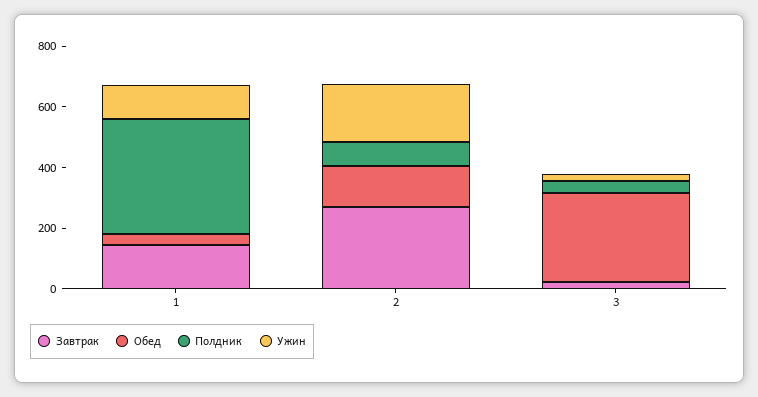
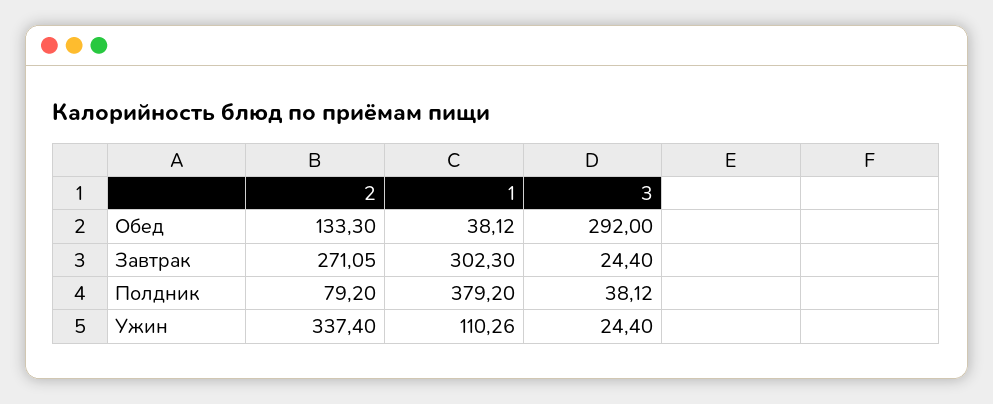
  {
    "Завтрак": {
-     "1": 150,
+     "1": 302.3,
      "2": 271.05,
      "3": 24.4
    },
    "Обед": {
      "1": 38.12,
      "2": 133.3,
      "3": 292
    },
    "Полдник": {
      "1": 379.2,
      "2": 79.2,
      "3": 38.12
    },
    "Ужин": {
      "1": 110.26,
-     "2": 200,
+     "2": 337.4,
      "3": 24.4
    }
  }

